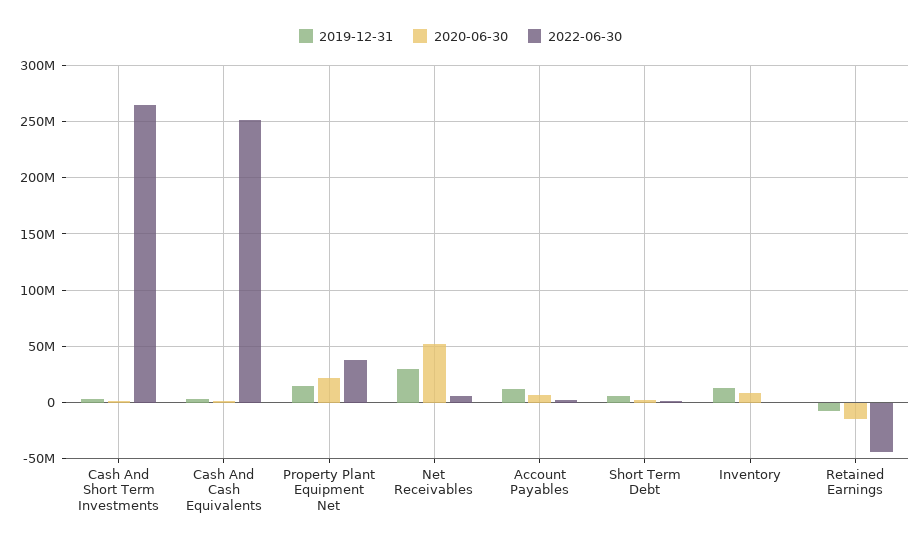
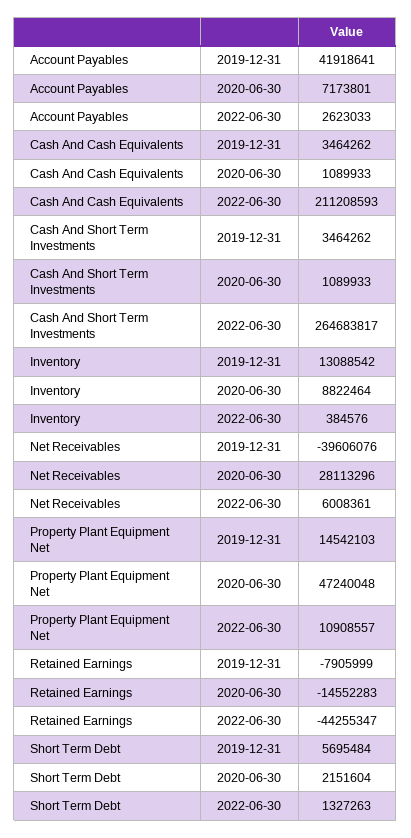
  {
    "2019-12-31": {
      "Cash And Short Term Investments": 3464262,
      "Cash And Cash Equivalents": 3464262,
      "Property Plant Equipment Net": 14542103,
-     "Net Receivables": 30000000,
+     "Net Receivables": -39606076,
-     "Account Payables": 10000000,
+     "Account Payables": 41918641,
      "Short Term Debt": 5695484,
      "Inventory": 13088542,
      "Retained Earnings": -7905999
    },
    "2020-06-30": {
      "Cash And Short Term Investments": 1089933,
      "Cash And Cash Equivalents": 1089933,
-     "Property Plant Equipment Net": 20000000,
+     "Property Plant Equipment Net": 47240048,
-     "Net Receivables": 50000000,
+     "Net Receivables": 28113296,
      "Account Payables": 7173801,
      "Short Term Debt": 2151604,
      "Inventory": 8822464,
      "Retained Earnings": -14552283
    },
    "2022-06-30": {
      "Cash And Short Term Investments": 264683817,
-     "Cash And Cash Equivalents": 250000000,
+     "Cash And Cash Equivalents": 211208593,
-     "Property Plant Equipment Net": 40000000,
+     "Property Plant Equipment Net": 10908557,
      "Net Receivables": 6008361,
      "Account Payables": 2623033,
      "Short Term Debt": 1327263,
      "Inventory": 384576,
      "Retained Earnings": -44255347
    }
  }

